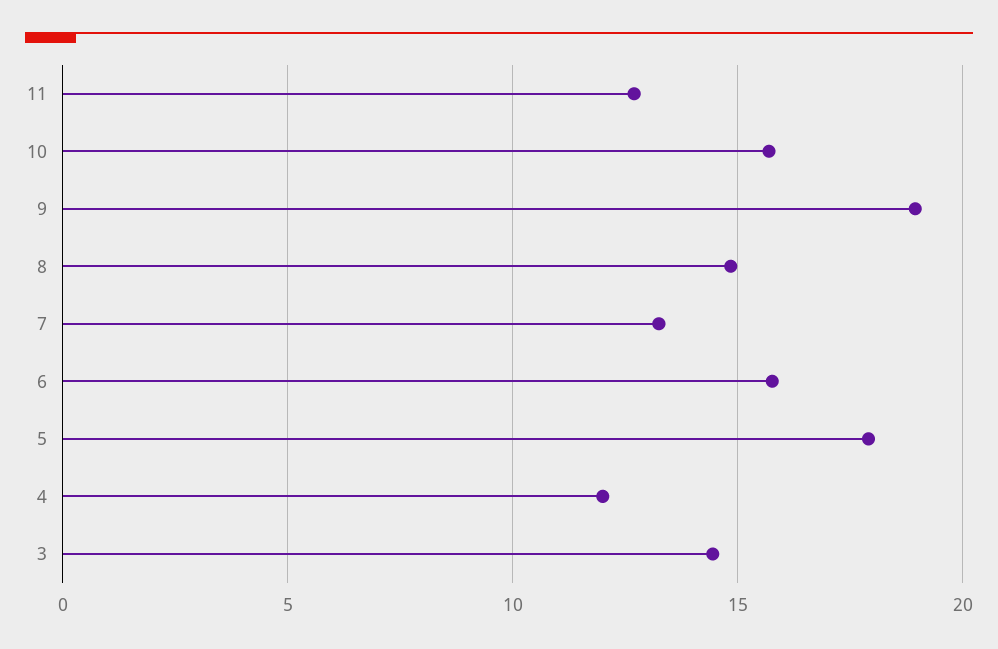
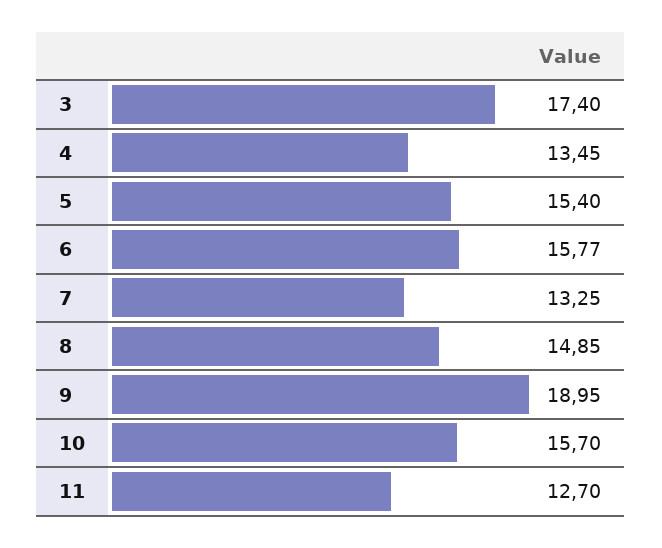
  {
    "11": 12.7,
    "10": 15.7,
    "9": 18.95,
    "8": 14.85,
    "7": 13.25,
    "6": 15.77,
-   "5": 18,
+   "5": 15.4,
-   "4": 12,
+   "4": 13.45,
-   "3": 14.5
+   "3": 17.4
  }

